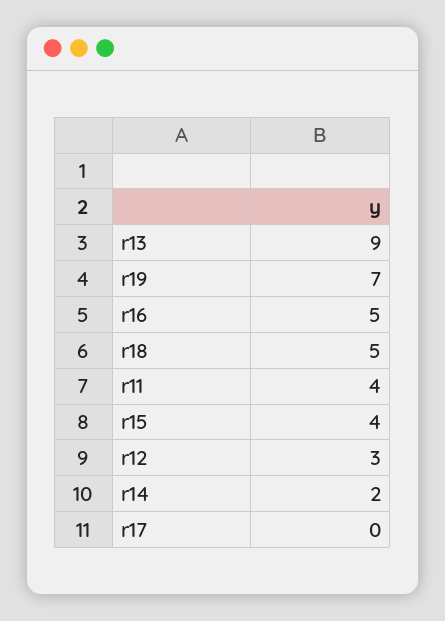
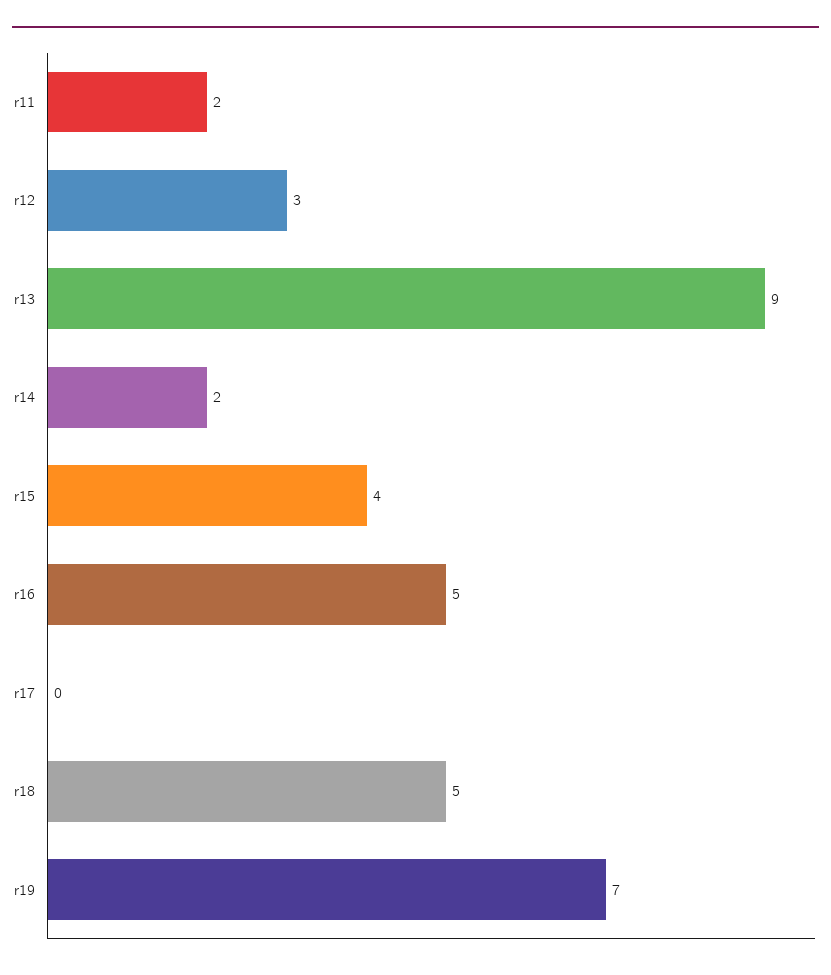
  {
    "r13": 9,
    "r19": 7,
    "r16": 5,
    "r18": 5,
-   "r11": 4,
+   "r11": 2,
    "r15": 4,
    "r12": 3,
    "r14": 2,
    "r17": 0
  }

